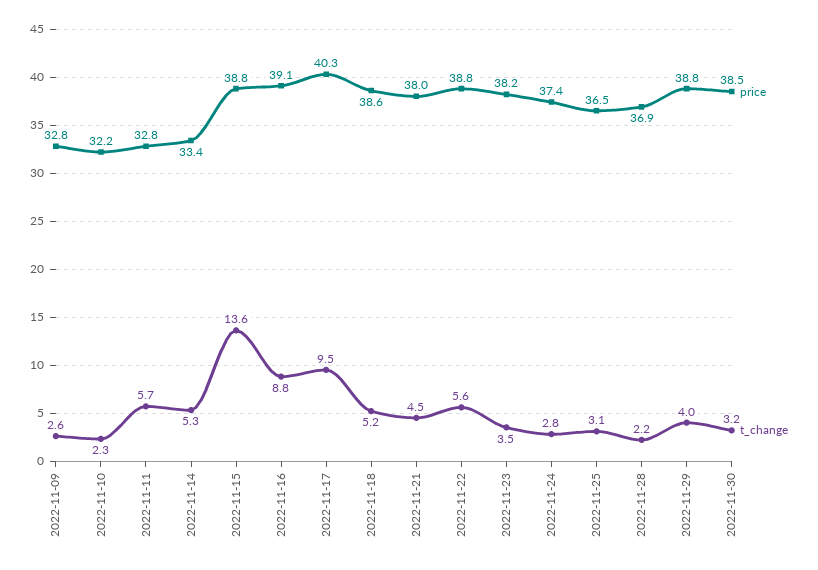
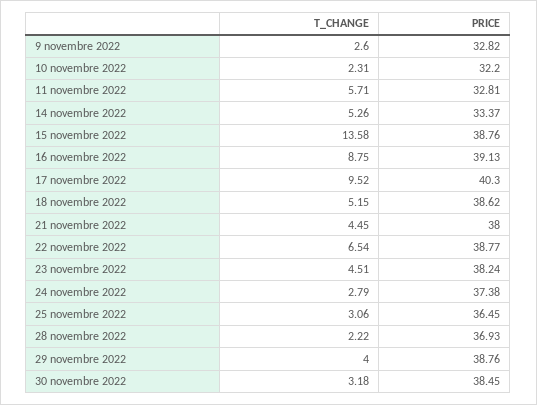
  {
    "price": {
      "2022-11-09": 32.82,
      "2022-11-10": 32.2,
      "2022-11-11": 32.81,
      "2022-11-14": 33.37,
      "2022-11-15": 38.76,
      "2022-11-16": 39.13,
      "2022-11-17": 40.3,
      "2022-11-18": 38.62,
      "2022-11-21": 38,
      "2022-11-22": 38.77,
      "2022-11-23": 38.24,
      "2022-11-24": 37.38,
      "2022-11-25": 36.45,
      "2022-11-28": 36.93,
      "2022-11-29": 38.76,
      "2022-11-30": 38.45
    },
    "t_change": {
      "2022-11-09": 2.6,
      "2022-11-10": 2.31,
      "2022-11-11": 5.71,
      "2022-11-14": 5.26,
      "2022-11-15": 13.58,
      "2022-11-16": 8.75,
      "2022-11-17": 9.52,
      "2022-11-18": 5.15,
      "2022-11-21": 4.45,
-     "2022-11-22": 5.6,
+     "2022-11-22": 6.54,
-     "2022-11-23": 3.5,
+     "2022-11-23": 4.51,
      "2022-11-24": 2.79,
      "2022-11-25": 3.06,
      "2022-11-28": 2.22,
      "2022-11-29": 4,
      "2022-11-30": 3.18
    }
  }

